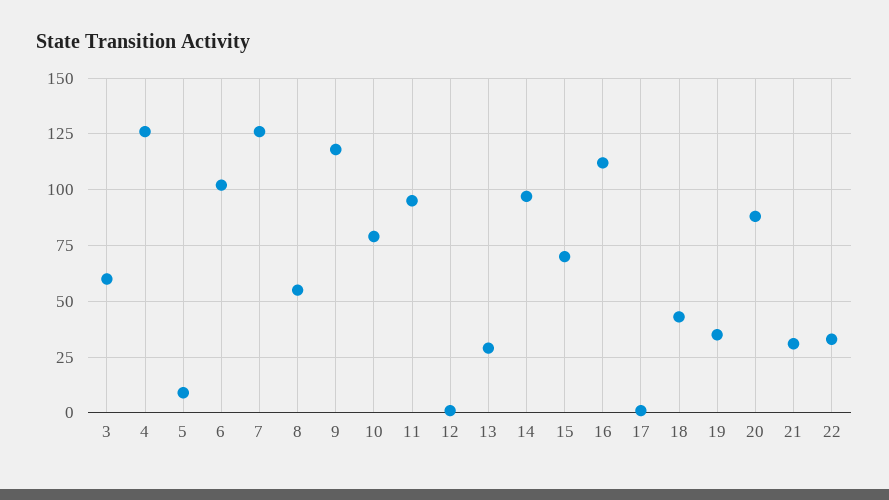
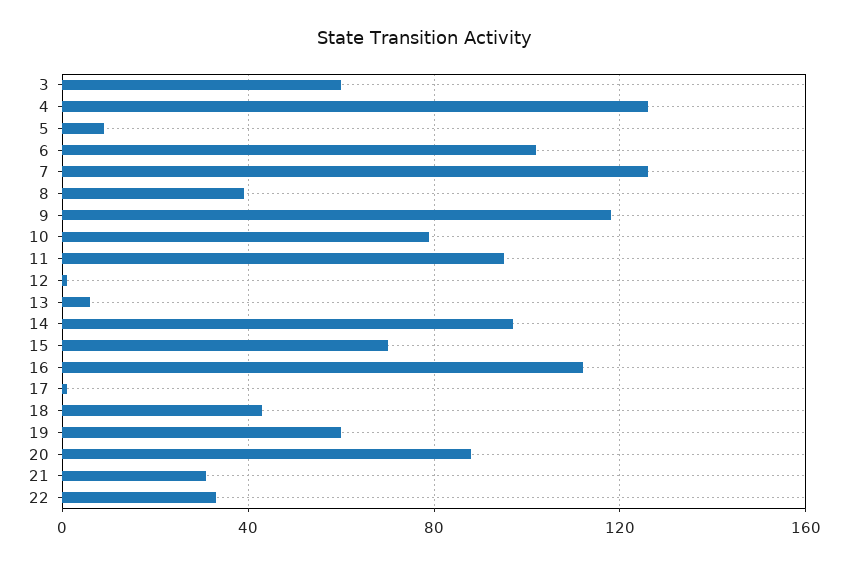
  {
    "3": 60,
    "4": 125,
    "5": 10,
    "6": 100,
    "7": 125,
-   "8": 55,
+   "8": 40,
    "9": 120,
    "10": 80,
    "11": 95,
    "12": 0,
-   "13": 30,
+   "13": 5,
    "14": 95,
    "15": 70,
    "16": 110,
    "17": 0,
    "18": 45,
-   "19": 35,
+   "19": 60,
    "20": 90,
    "21": 30,
    "22": 35
  }

